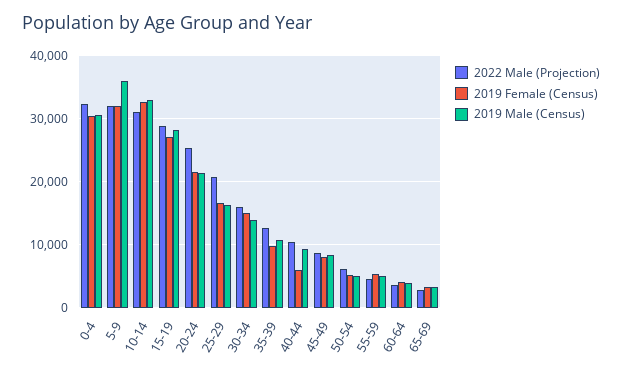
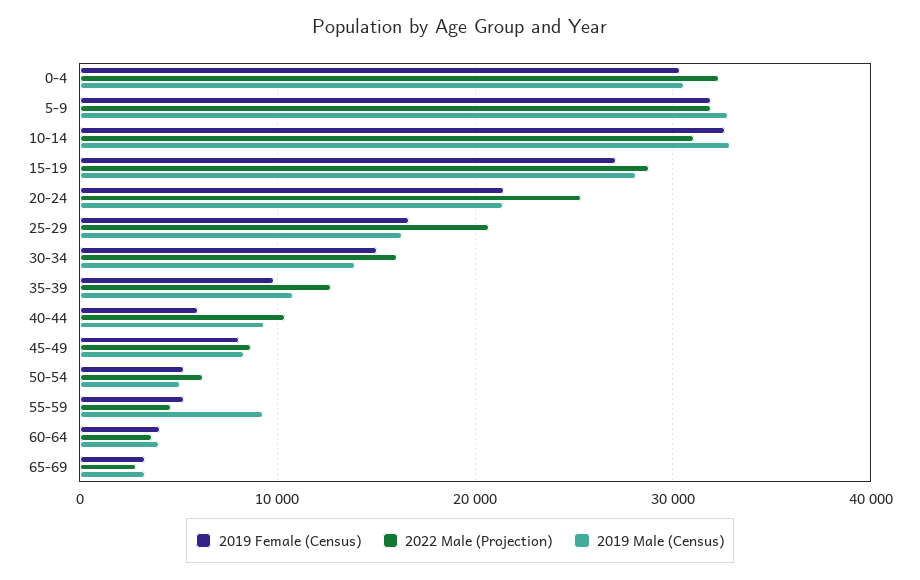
  {
    "2022 Male (Projection)": {
      "0-4": 32000,
      "5-9": 32000,
      "10-14": 31000,
      "15-19": 29000,
      "20-24": 25000,
      "25-29": 21000,
      "30-34": 16000,
      "35-39": 13000,
      "40-44": 10000,
      "45-49": 9000,
      "50-54": 6000,
      "55-59": 5000,
      "60-64": 4000,
      "65-69": 3000
    },
    "2019 Female (Census)": {
      "0-4": 30000,
      "5-9": 32000,
      "10-14": 33000,
      "15-19": 27000,
      "20-24": 21000,
      "25-29": 17000,
      "30-34": 15000,
      "35-39": 10000,
      "40-44": 6000,
      "45-49": 8000,
      "50-54": 5000,
      "55-59": 5000,
      "60-64": 4000,
      "65-69": 3000
    },
    "2019 Male (Census)": {
      "0-4": 31000,
-     "5-9": 36000,
+     "5-9": 33000,
      "10-14": 33000,
      "15-19": 28000,
      "20-24": 21000,
      "25-29": 16000,
      "30-34": 14000,
      "35-39": 11000,
      "40-44": 9000,
      "45-49": 8000,
      "50-54": 5000,
-     "55-59": 5000,
+     "55-59": 9000,
      "60-64": 4000,
      "65-69": 3000
    }
  }

